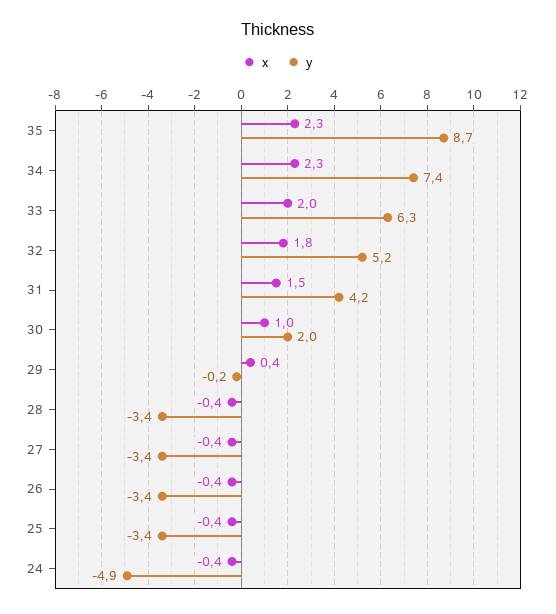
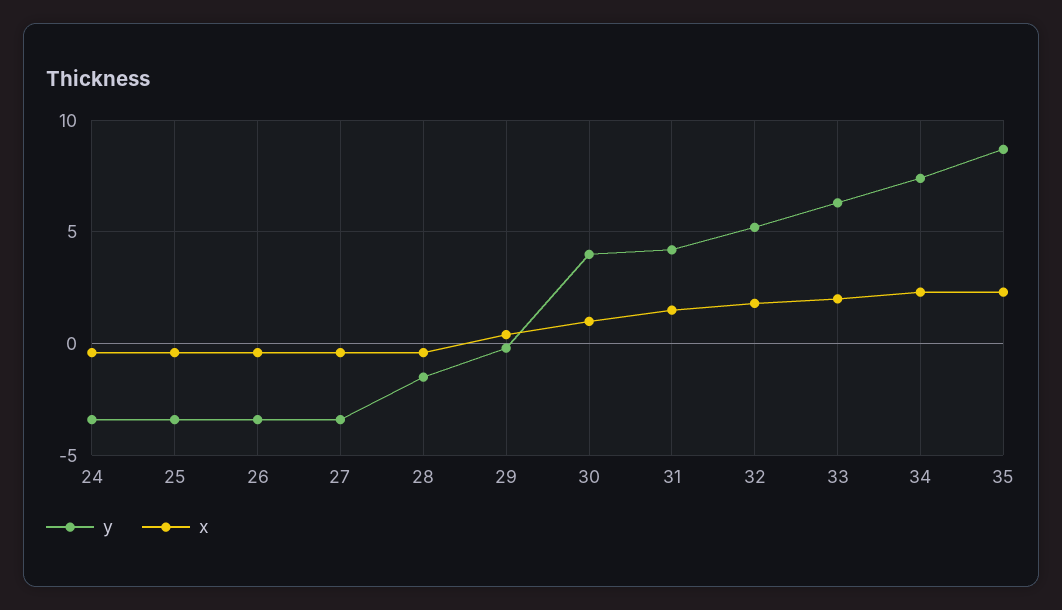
  {
    "x": {
      "35": 2.3,
      "34": 2.3,
      "33": 2,
      "32": 1.8,
      "31": 1.5,
      "30": 1,
      "29": 0.4,
      "28": -0.4,
      "27": -0.4,
      "26": -0.4,
      "25": -0.4,
      "24": -0.4
    },
    "y": {
      "35": 8.7,
      "34": 7.4,
      "33": 6.3,
      "32": 5.2,
      "31": 4.2,
-     "30": 2,
+     "30": 4,
      "29": -0.2,
-     "28": -3.4,
+     "28": -1.5,
      "27": -3.4,
      "26": -3.4,
      "25": -3.4,
-     "24": -4.9
+     "24": -3.5
    }
  }

